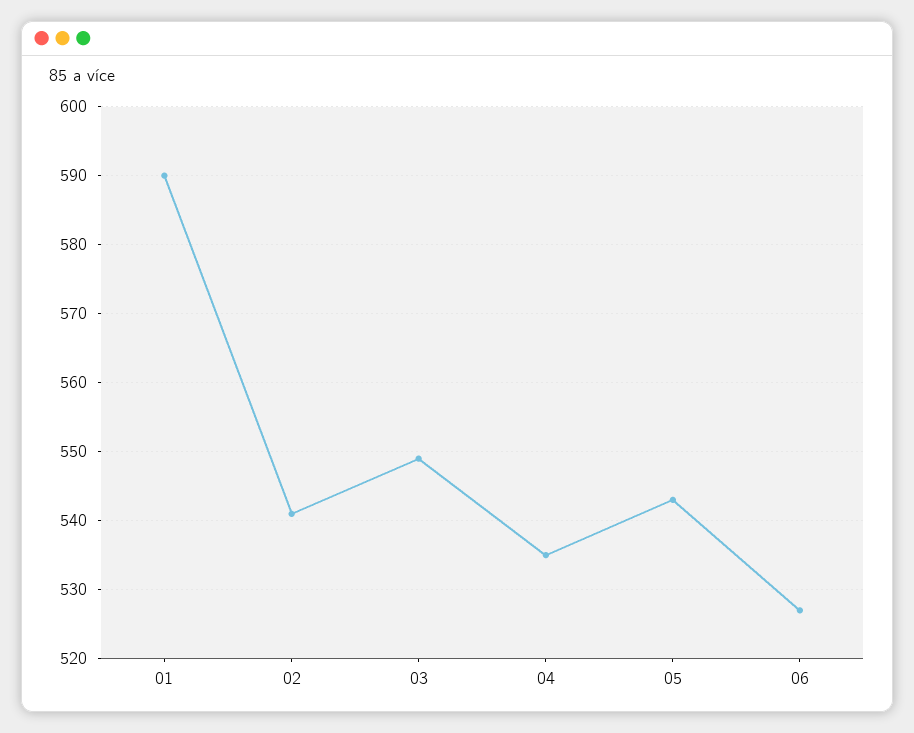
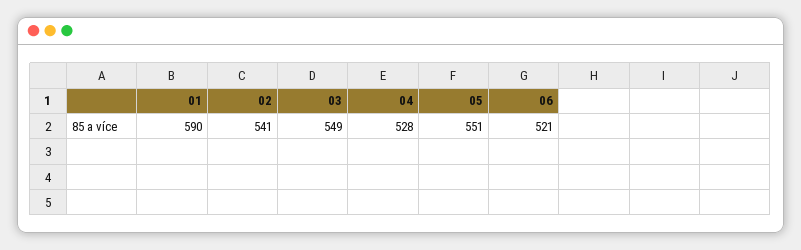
  {
    "01": 590,
    "02": 541,
    "03": 549,
-   "04": 535,
+   "04": 528,
-   "05": 543,
+   "05": 551,
-   "06": 527
+   "06": 521
  }

